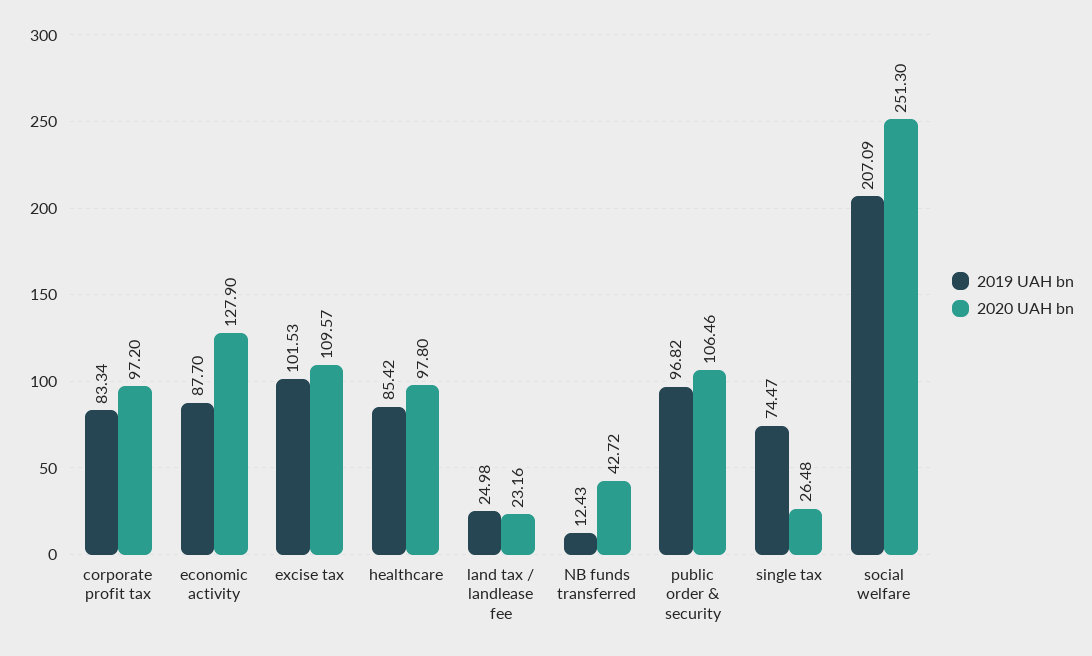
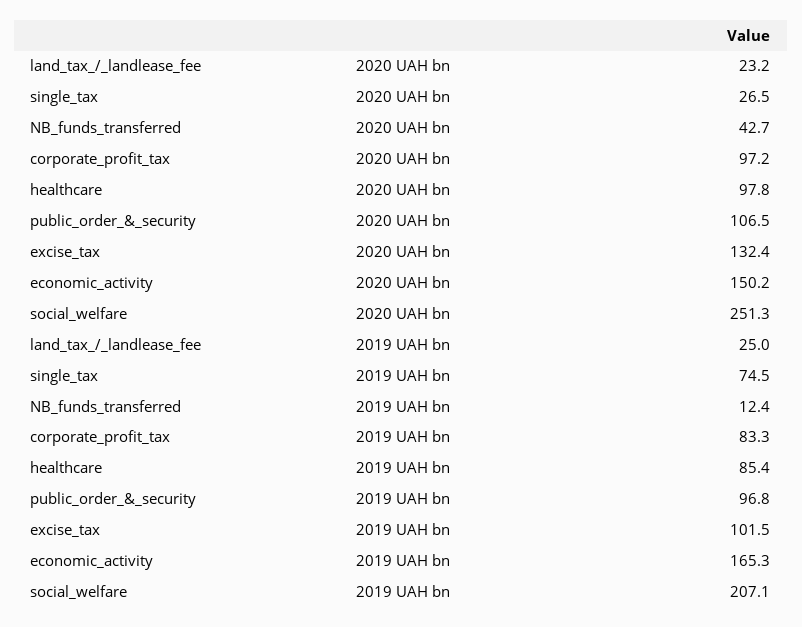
  {
    "2019 UAH bn": {
      "corporate profit tax": 83.34,
-     "economic activity": 87.7,
+     "economic activity": 165.3,
      "excise tax": 101.53,
      "healthcare": 85.42,
      "land tax / landlease fee": 24.98,
      "NB funds transferred": 12.43,
      "public order & security": 96.82,
      "single tax": 74.47,
      "social welfare": 207.09
    },
    "2020 UAH bn": {
      "corporate profit tax": 97.2,
-     "economic activity": 127.9,
+     "economic activity": 150.2,
-     "excise tax": 109.57,
+     "excise tax": 132.4,
      "healthcare": 97.8,
      "land tax / landlease fee": 23.16,
      "NB funds transferred": 42.72,
      "public order & security": 106.46,
      "single tax": 26.48,
      "social welfare": 251.3
    }
  }

